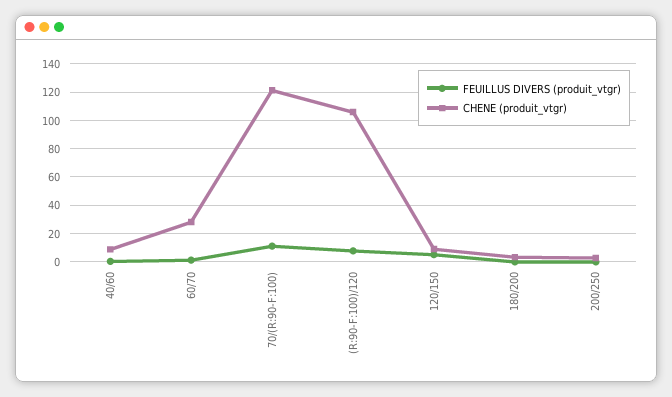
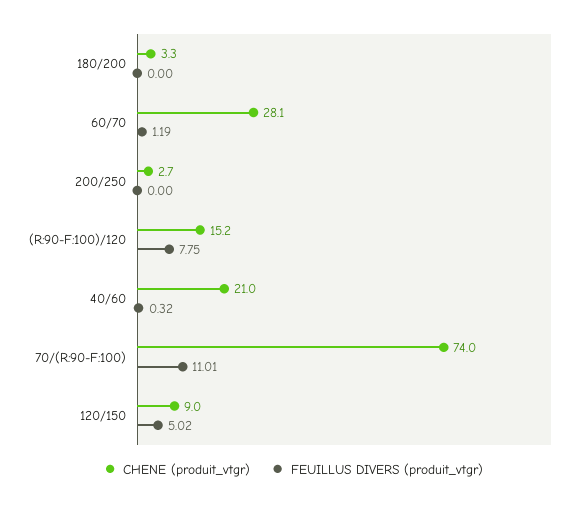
  {
    "FEUILLUS DIVERS (produit_vtgr)": {
      "40/60": 0.32,
      "60/70": 1.19,
      "70/(R:90-F:100)": 11.01,
      "(R:90-F:100)/120": 7.75,
      "120/150": 5.02,
      "180/200": 0,
      "200/250": 0
    },
    "CHENE (produit_vtgr)": {
-     "40/60": 10,
+     "40/60": 21,
      "60/70": 28.1,
-     "70/(R:90-F:100)": 120,
+     "70/(R:90-F:100)": 74,
-     "(R:90-F:100)/120": 105,
+     "(R:90-F:100)/120": 15.2,
      "120/150": 9,
      "180/200": 3.3,
      "200/250": 2.7
    }
  }

